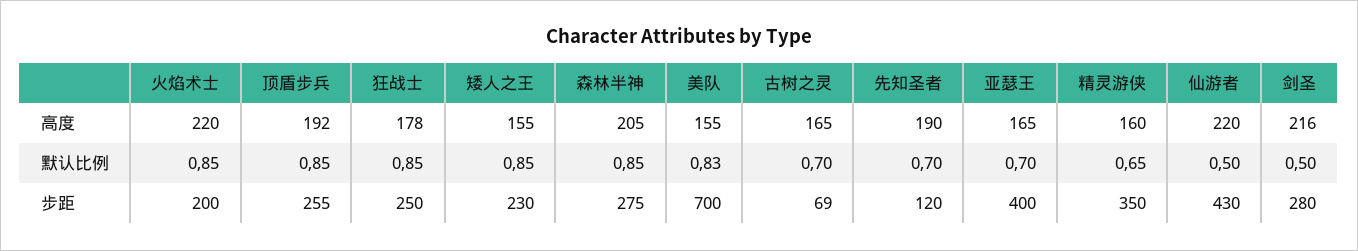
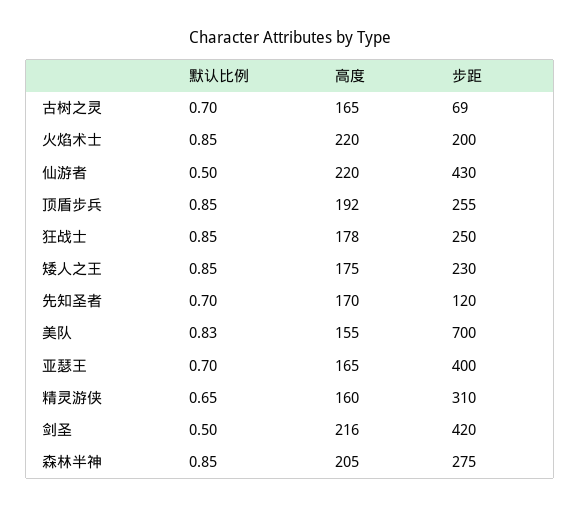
  {
    "火焰术士": {
      "高度": 220,
      "默认比例": 0.85,
      "步距": 200
    },
    "顶盾步兵": {
      "高度": 192,
      "默认比例": 0.85,
      "步距": 255
    },
    "狂战士": {
      "高度": 178,
      "默认比例": 0.85,
      "步距": 250
    },
    "矮人之王": {
-     "高度": 155,
+     "高度": 175,
      "默认比例": 0.85,
      "步距": 230
    },
    "森林半神": {
      "高度": 205,
      "默认比例": 0.85,
      "步距": 275
    },
    "美队": {
      "高度": 155,
      "默认比例": 0.83,
      "步距": 700
    },
    "古树之灵": {
      "高度": 165,
      "默认比例": 0.7,
      "步距": 69
    },
    "先知圣者": {
-     "高度": 190,
+     "高度": 170,
      "默认比例": 0.7,
      "步距": 120
    },
    "亚瑟王": {
      "高度": 165,
      "默认比例": 0.7,
      "步距": 400
    },
    "精灵游侠": {
      "高度": 160,
      "默认比例": 0.65,
-     "步距": 350
+     "步距": 310
    },
    "仙游者": {
      "高度": 220,
      "默认比例": 0.5,
      "步距": 430
    },
    "剑圣": {
      "高度": 216,
      "默认比例": 0.5,
-     "步距": 280
+     "步距": 420
    }
  }

